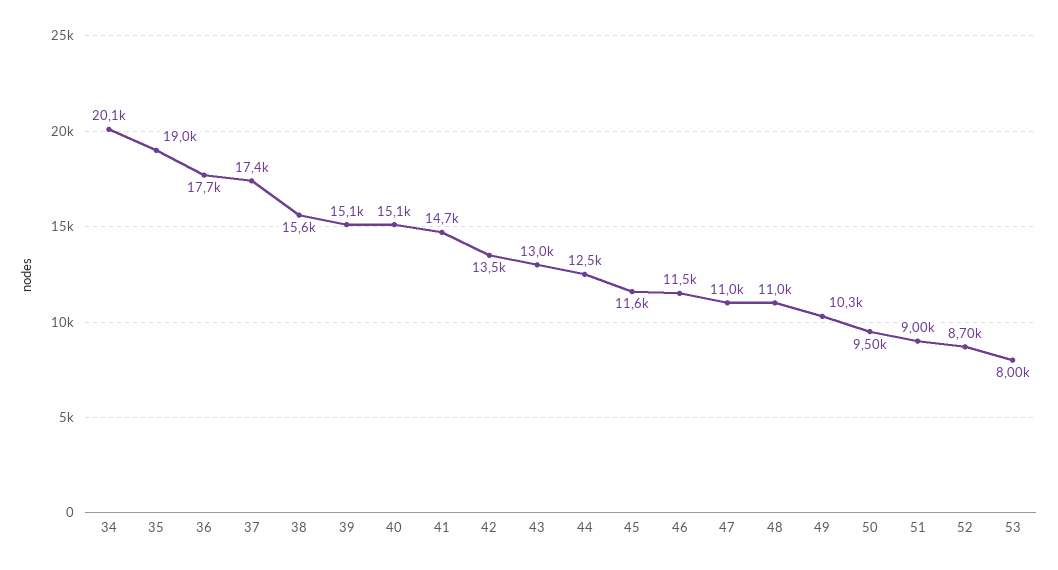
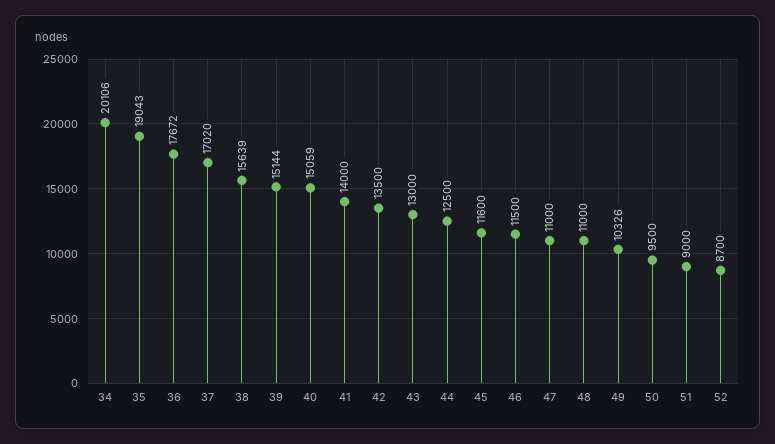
  {
    "34": 20106,
    "35": 19043,
    "36": 17672,
-   "37": 17400,
+   "37": 17020,
    "38": 15639,
    "39": 15144,
    "40": 15059,
-   "41": 14700,
+   "41": 14000,
    "42": 13500,
    "43": 13000,
    "44": 12500,
    "45": 11600,
    "46": 11500,
    "47": 11000,
    "48": 11000,
    "49": 10326,
    "50": 9500,
    "51": 9000,
-   "52": 8700,
+   "52": 8700
-   "53": 8000
  }

